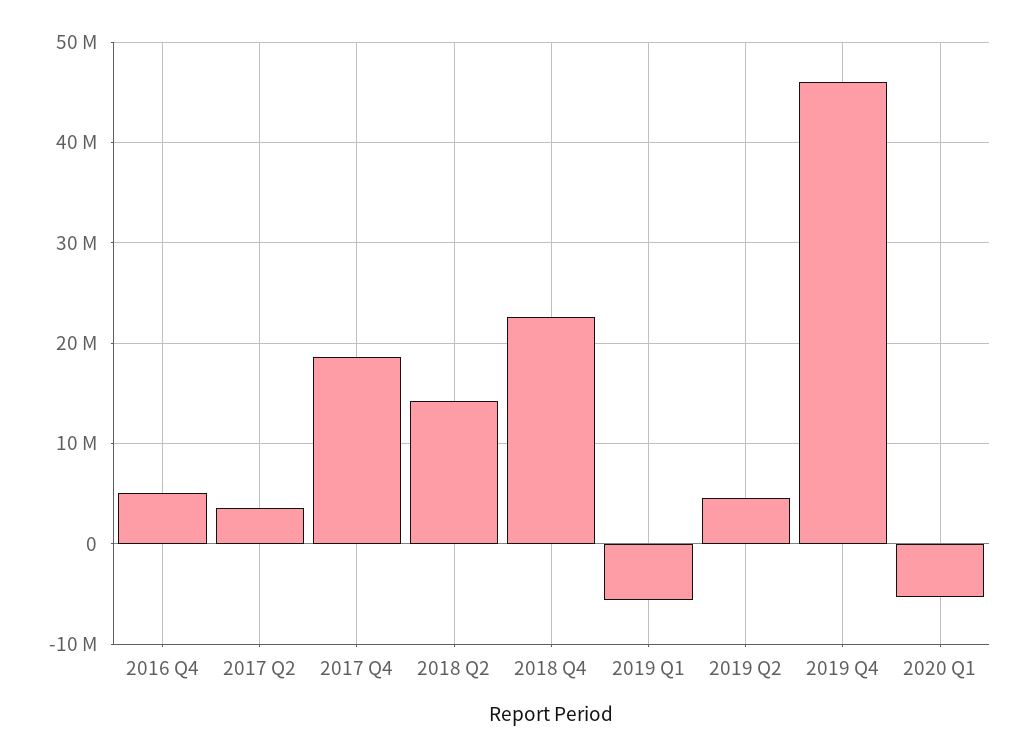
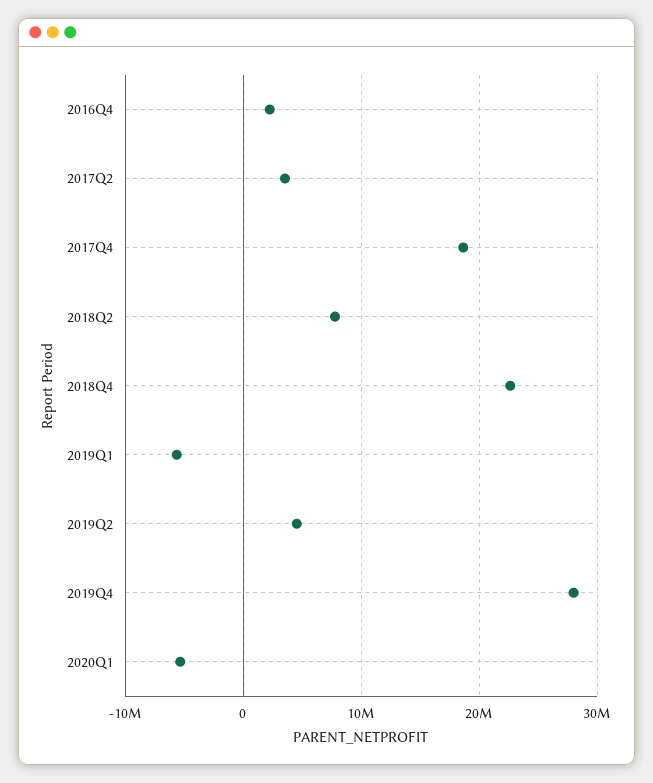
  {
-   "2016 Q4": 5000000,
+   "2016 Q4": 2000000,
    "2017 Q2": 4000000,
    "2017 Q4": 19000000,
-   "2018 Q2": 14000000,
+   "2018 Q2": 8000000,
    "2018 Q4": 23000000,
    "2019 Q1": -6000000,
    "2019 Q2": 5000000,
-   "2019 Q4": 46000000,
+   "2019 Q4": 28000000,
    "2020 Q1": -5000000
  }

